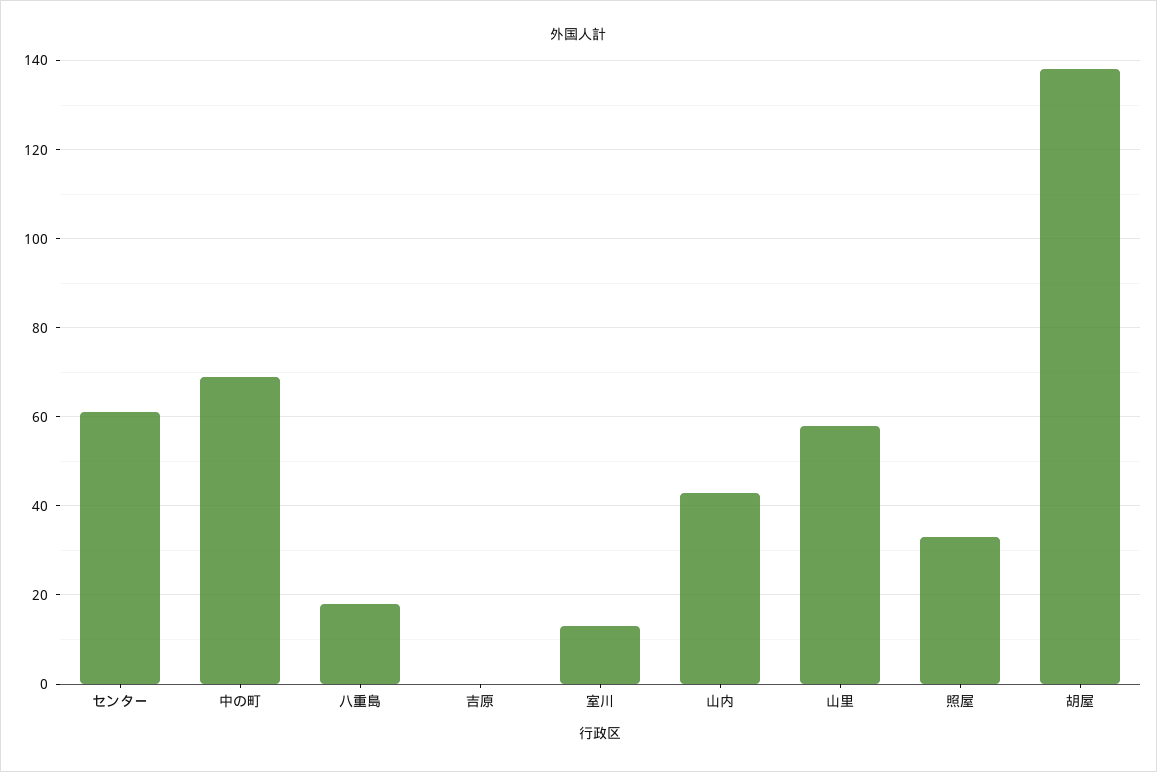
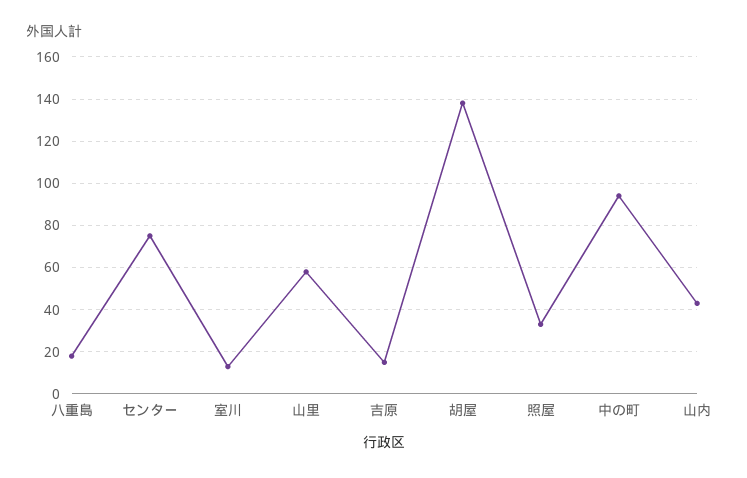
  {
-   "センター": 60,
+   "センター": 75,
-   "中の町": 70,
+   "中の町": 95,
    "八重島": 20,
-   "吉原": 0,
+   "吉原": 15,
    "室川": 15,
    "山内": 45,
    "山里": 60,
    "照屋": 35,
    "胡屋": 140
  }

